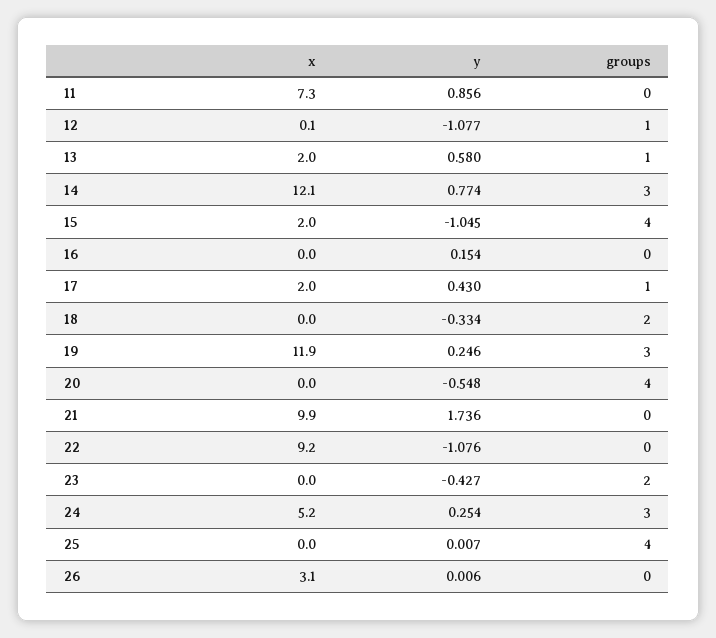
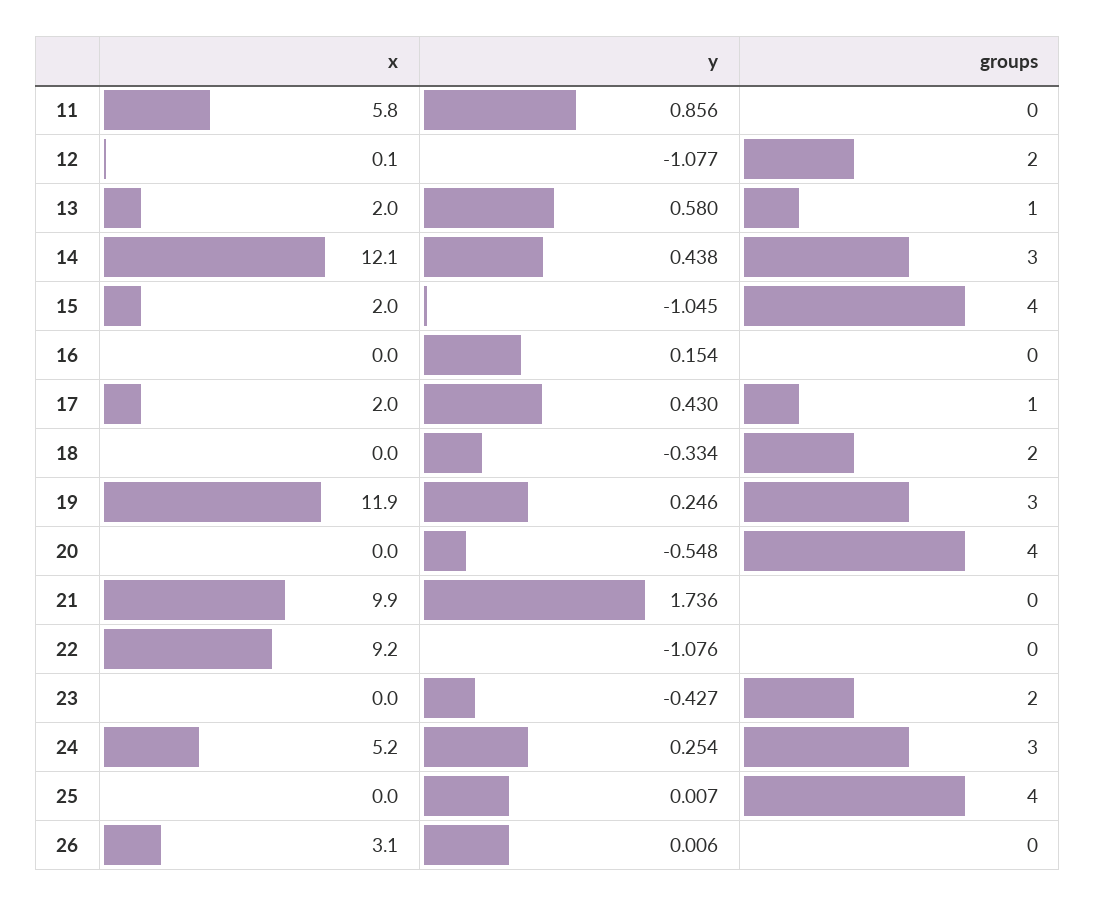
  {
    "x": {
-     "11": 7.3,
+     "11": 5.8,
      "12": 0.1,
      "13": 2,
      "14": 12.1,
      "15": 2,
      "16": 0,
      "17": 2,
      "18": 0,
      "19": 11.9,
      "20": 0,
      "21": 9.9,
      "22": 9.2,
      "23": 0,
      "24": 5.2,
      "25": 0,
      "26": 3.1
    },
    "y": {
      "11": 0.856,
      "12": -1.077,
      "13": 0.58,
-     "14": 0.774,
+     "14": 0.438,
      "15": -1.045,
      "16": 0.154,
      "17": 0.43,
      "18": -0.334,
      "19": 0.246,
      "20": -0.548,
      "21": 1.736,
      "22": -1.076,
      "23": -0.427,
      "24": 0.254,
      "25": 0.007,
      "26": 0.006
    },
    "groups": {
      "11": 0,
-     "12": 1,
+     "12": 2,
      "13": 1,
      "14": 3,
      "15": 4,
      "16": 0,
      "17": 1,
      "18": 2,
      "19": 3,
      "20": 4,
      "21": 0,
      "22": 0,
      "23": 2,
      "24": 3,
      "25": 4,
      "26": 0
    }
  }

